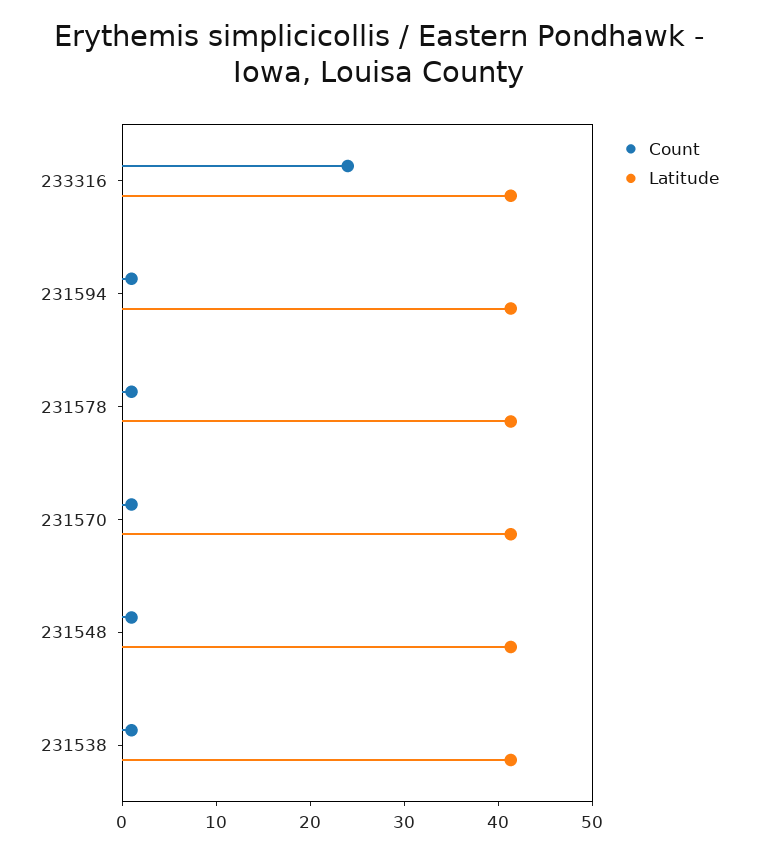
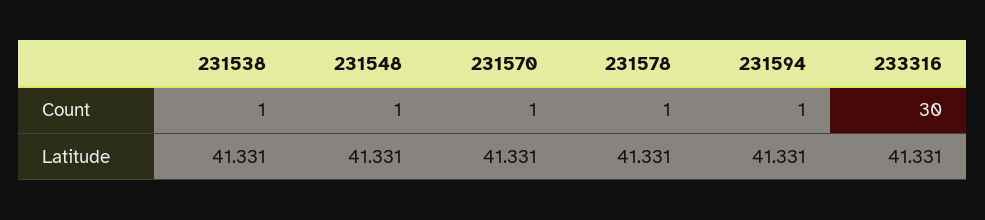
  {
    "Count": {
-     "233316": 24,
+     "233316": 30,
      "231594": 1,
      "231578": 1,
      "231570": 1,
      "231548": 1,
      "231538": 1
    },
    "Latitude": {
      "233316": 41.331,
      "231594": 41.331,
      "231578": 41.331,
      "231570": 41.331,
      "231548": 41.331,
      "231538": 41.331
    }
  }

